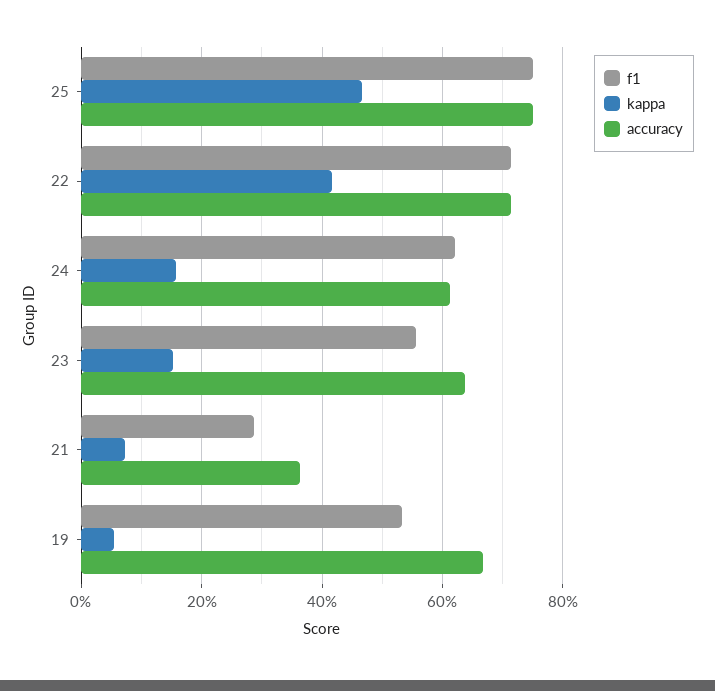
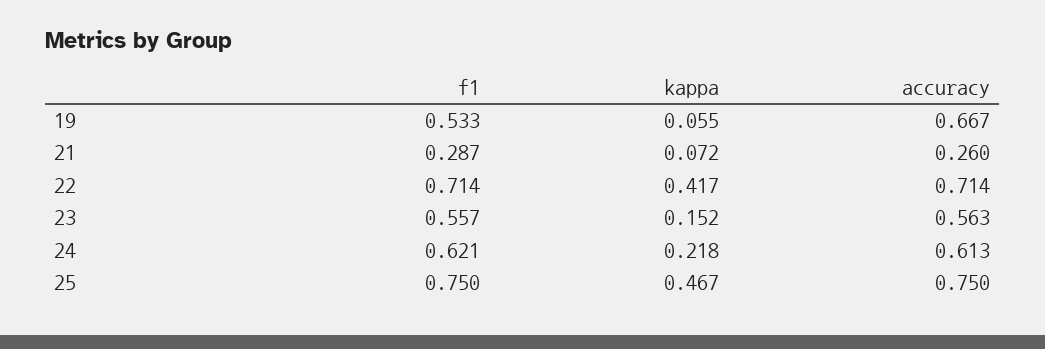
  {
    "f1": {
      "25": 0.75,
      "22": 0.714,
      "24": 0.621,
      "23": 0.557,
      "21": 0.287,
      "19": 0.533
    },
    "kappa": {
      "25": 0.467,
      "22": 0.417,
-     "24": 0.16,
+     "24": 0.218,
      "23": 0.152,
      "21": 0.072,
      "19": 0.055
    },
    "accuracy": {
      "25": 0.75,
      "22": 0.714,
      "24": 0.613,
-     "23": 0.64,
+     "23": 0.563,
-     "21": 0.36,
+     "21": 0.26,
      "19": 0.667
    }
  }

